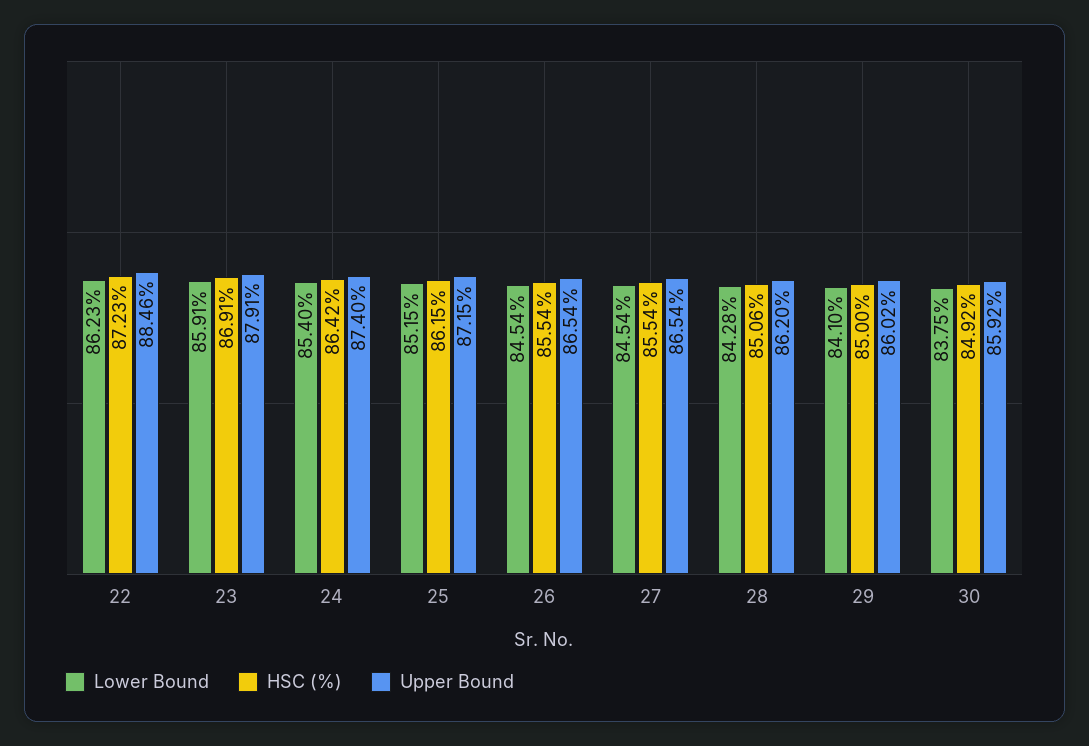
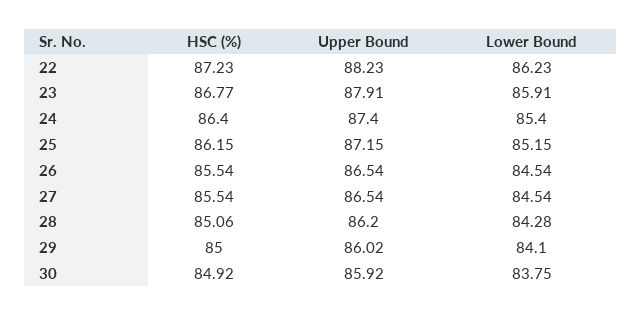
  {
    "Lower Bound": {
      "22": 86.23,
      "23": 85.91,
      "24": 85.4,
      "25": 85.15,
      "26": 84.54,
      "27": 84.54,
      "28": 84.28,
      "29": 84.1,
      "30": 83.75
    },
    "HSC (%)": {
      "22": 87.23,
-     "23": 86.91,
+     "23": 86.77,
-     "24": 86.42,
+     "24": 86.4,
      "25": 86.15,
      "26": 85.54,
      "27": 85.54,
      "28": 85.06,
      "29": 85,
      "30": 84.92
    },
    "Upper Bound": {
-     "22": 88.46,
+     "22": 88.23,
      "23": 87.91,
      "24": 87.4,
      "25": 87.15,
      "26": 86.54,
      "27": 86.54,
      "28": 86.2,
      "29": 86.02,
      "30": 85.92
    }
  }

